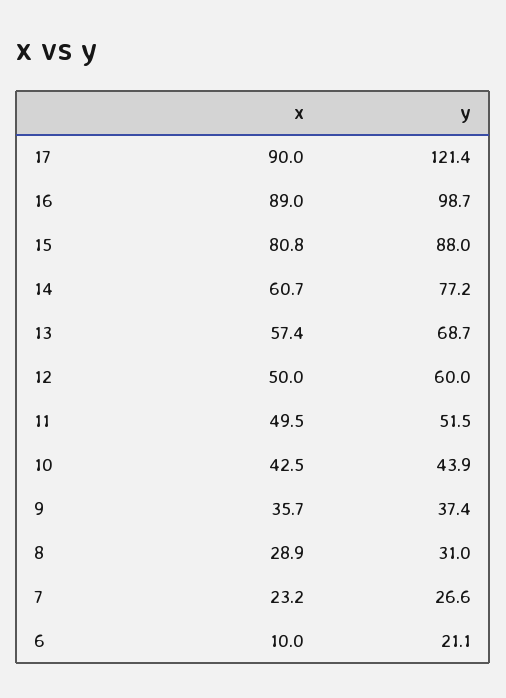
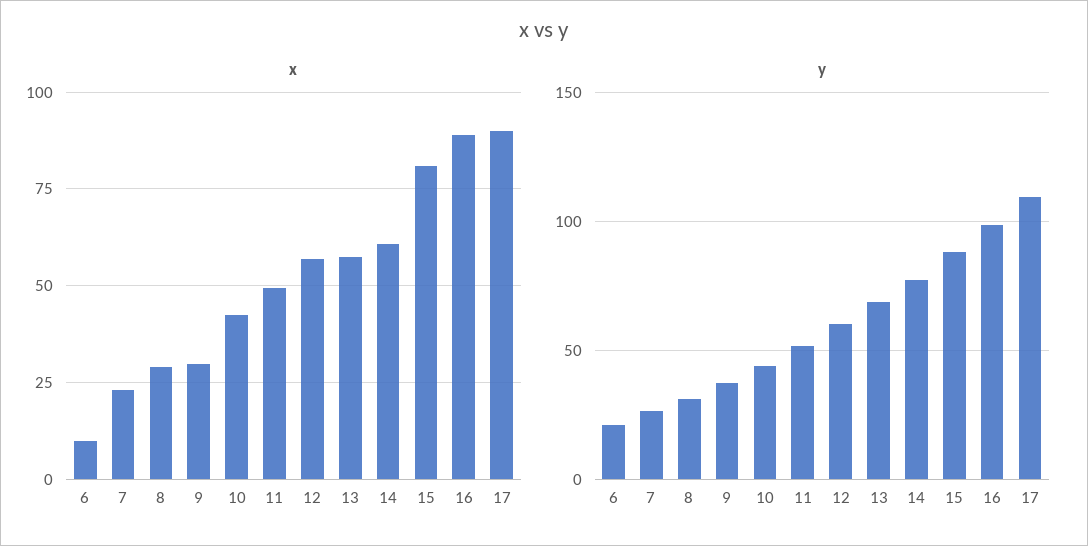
  {
    "x": {
      "17": 90,
      "16": 89,
      "15": 80.8,
      "14": 60.7,
      "13": 57.4,
-     "12": 50,
+     "12": 57.5,
      "11": 49.5,
      "10": 42.5,
-     "9": 35.7,
+     "9": 30,
      "8": 28.9,
      "7": 23.2,
      "6": 10
    },
    "y": {
-     "17": 121.4,
+     "17": 110,
      "16": 98.7,
      "15": 88,
      "14": 77.2,
      "13": 68.7,
      "12": 60,
      "11": 51.5,
      "10": 43.9,
      "9": 37.4,
      "8": 31,
      "7": 26.6,
      "6": 21.1
    }
  }

